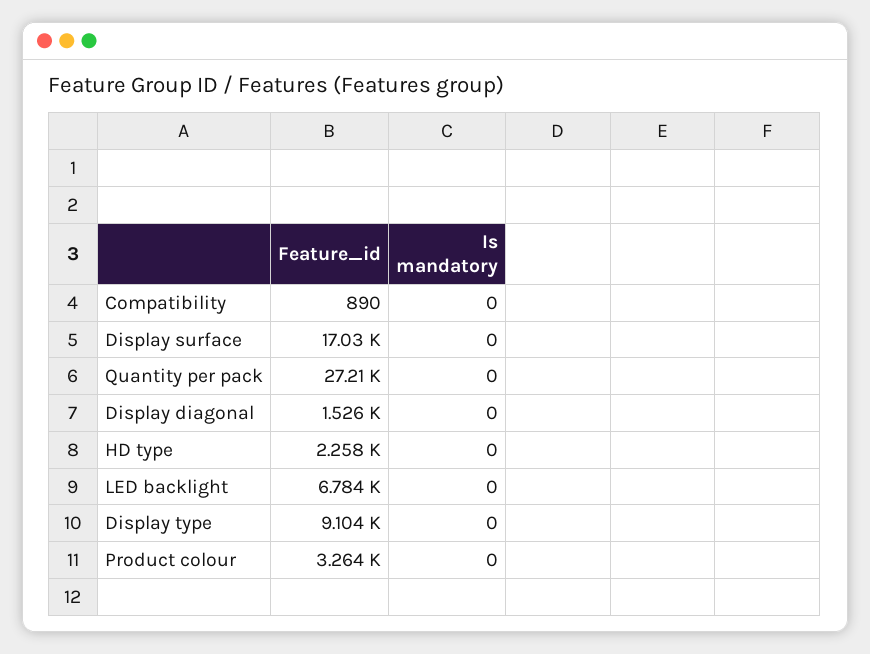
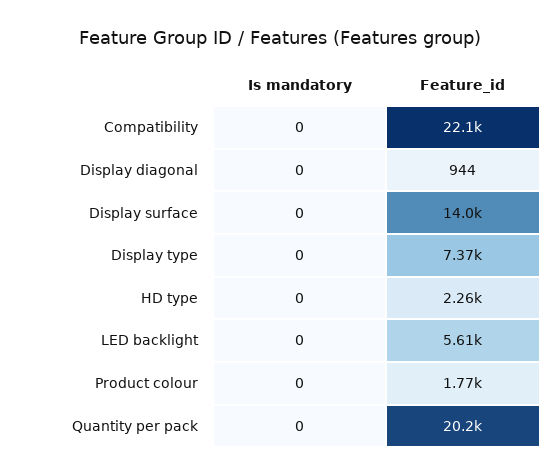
  {
    "Feature_id": {
-     "Compatibility": 890,
+     "Compatibility": 22100,
-     "Display surface": 17030,
+     "Display surface": 14000,
-     "Quantity per pack": 27210,
+     "Quantity per pack": 20200,
-     "Display diagonal": 1526,
+     "Display diagonal": 944,
      "HD type": 2258,
-     "LED backlight": 6784,
+     "LED backlight": 5610,
-     "Display type": 9104,
+     "Display type": 7370,
-     "Product colour": 3264
+     "Product colour": 1770
    },
    "Is mandatory": {
      "Compatibility": 0,
      "Display surface": 0,
      "Quantity per pack": 0,
      "Display diagonal": 0,
      "HD type": 0,
      "LED backlight": 0,
      "Display type": 0,
      "Product colour": 0
    }
  }

